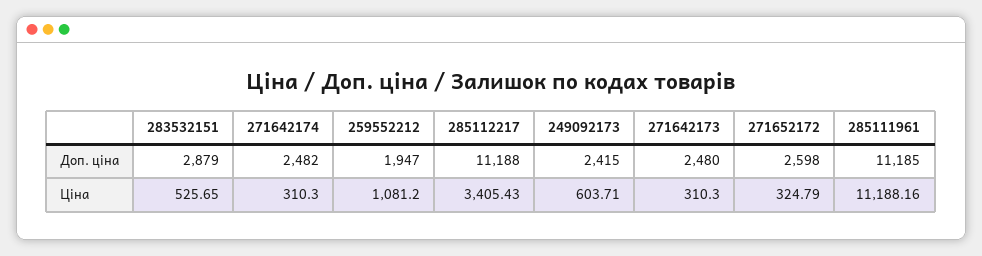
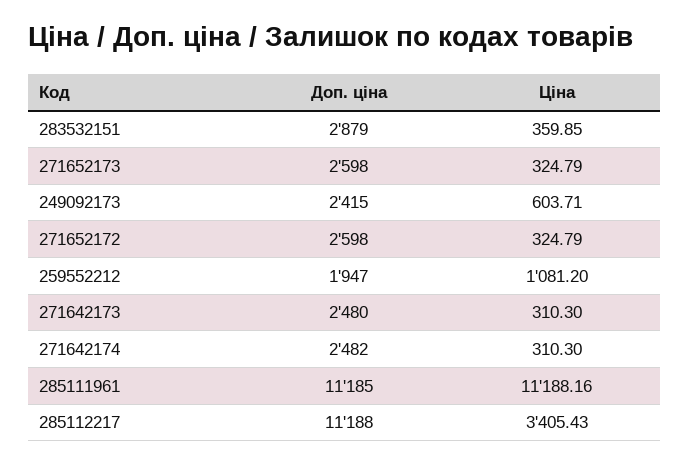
  {
    "283532151": {
      "Доп. ціна": 2879,
-     "Ціна": 525.65
+     "Ціна": 359.85
    },
    "271642174": {
      "Доп. ціна": 2482,
      "Ціна": 310.3
    },
    "259552212": {
      "Доп. ціна": 1947,
      "Ціна": 1081.2
    },
    "285112217": {
      "Доп. ціна": 11188,
      "Ціна": 3405.43
    },
    "249092173": {
      "Доп. ціна": 2415,
      "Ціна": 603.71
    },
    "271642173": {
      "Доп. ціна": 2480,
      "Ціна": 310.3
    },
    "271652172": {
      "Доп. ціна": 2598,
      "Ціна": 324.79
    },
    "285111961": {
      "Доп. ціна": 11185,
      "Ціна": 11188.16
-   }
+   },
+   "271652173": {
+     "Доп. ціна": 2598,
+     "Ціна": 324.79
+   }
  }

